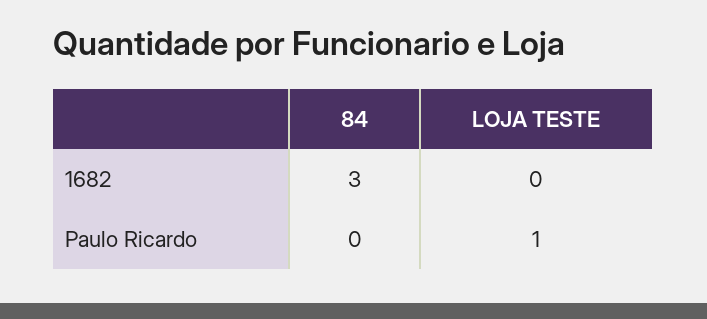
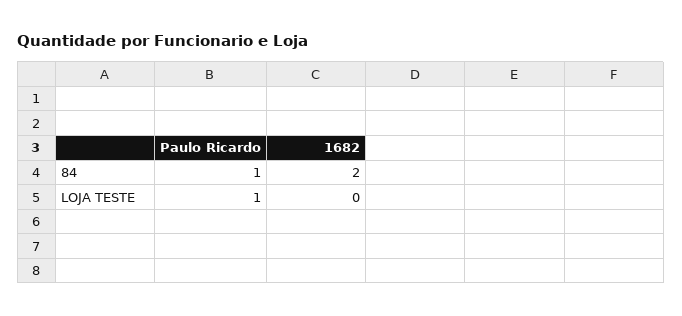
  {
    "84": {
-     "1682": 3,
+     "1682": 2,
-     "Paulo Ricardo": 0
+     "Paulo Ricardo": 1
    },
    "LOJA TESTE": {
      "1682": 0,
      "Paulo Ricardo": 1
    }
  }

